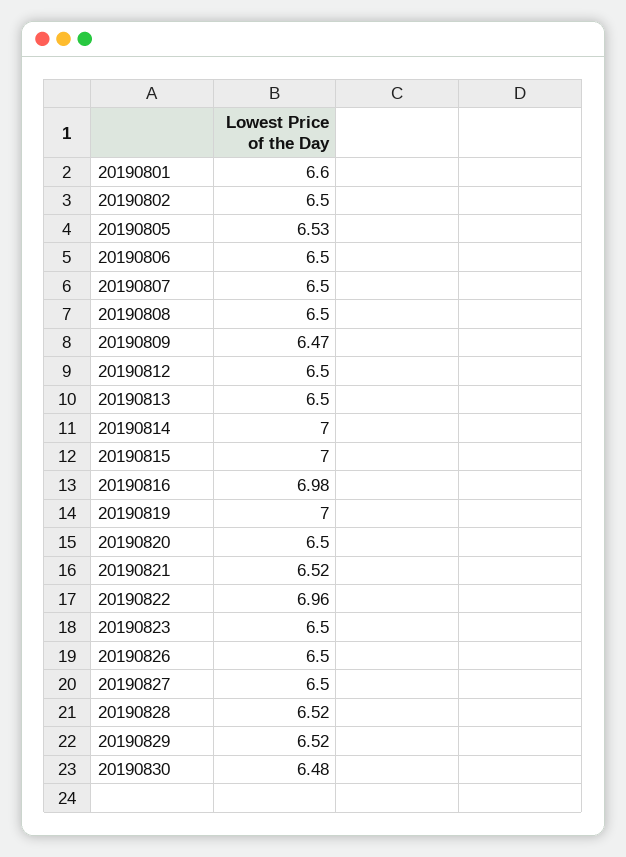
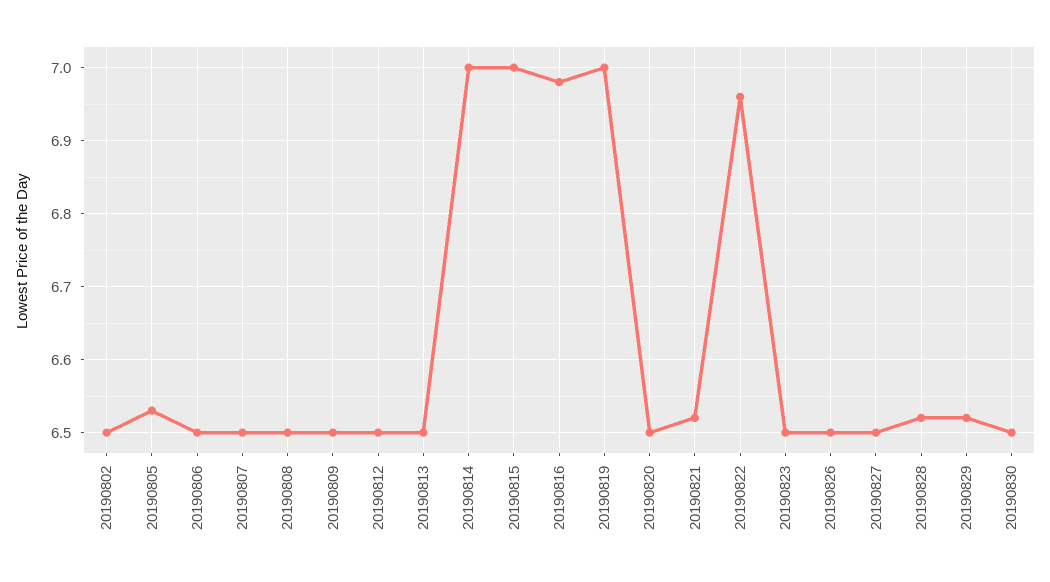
  {
-   "20190801": 6.6,
    "20190802": 6.5,
    "20190805": 6.53,
    "20190806": 6.5,
    "20190807": 6.5,
    "20190808": 6.5,
-   "20190809": 6.47,
+   "20190809": 6.5,
    "20190812": 6.5,
    "20190813": 6.5,
    "20190814": 7,
    "20190815": 7,
    "20190816": 6.98,
    "20190819": 7,
    "20190820": 6.5,
    "20190821": 6.52,
    "20190822": 6.96,
    "20190823": 6.5,
    "20190826": 6.5,
    "20190827": 6.5,
    "20190828": 6.52,
    "20190829": 6.52,
-   "20190830": 6.48
+   "20190830": 6.5
  }

